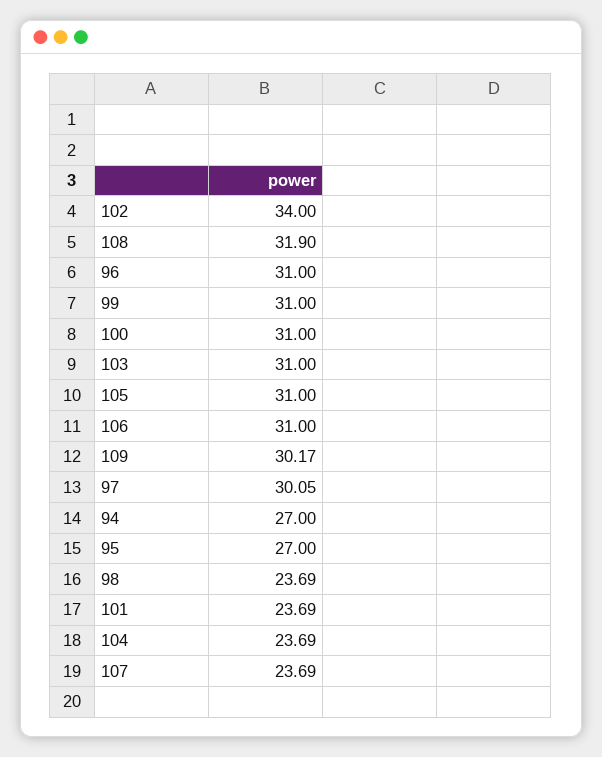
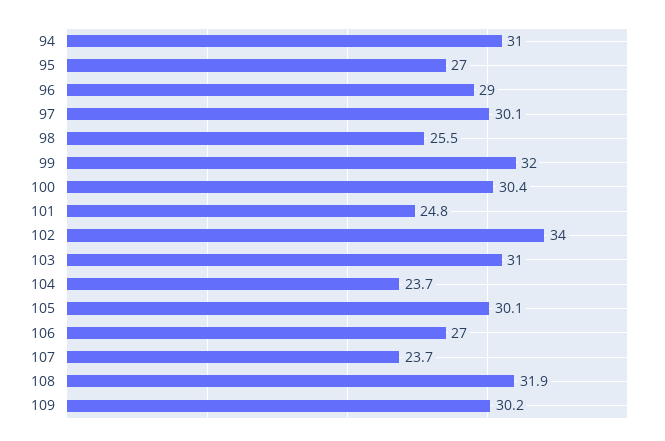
  {
    "102": 34,
    "108": 31.9,
-   "96": 31,
+   "96": 29,
-   "99": 31,
+   "99": 32,
-   "100": 31,
+   "100": 30.4,
    "103": 31,
-   "105": 31,
+   "105": 30.1,
-   "106": 31,
+   "106": 27,
    "109": 30.17,
    "97": 30.05,
-   "94": 27,
+   "94": 31,
    "95": 27,
-   "98": 23.69,
+   "98": 25.5,
-   "101": 23.69,
+   "101": 24.8,
    "104": 23.69,
    "107": 23.69
  }

